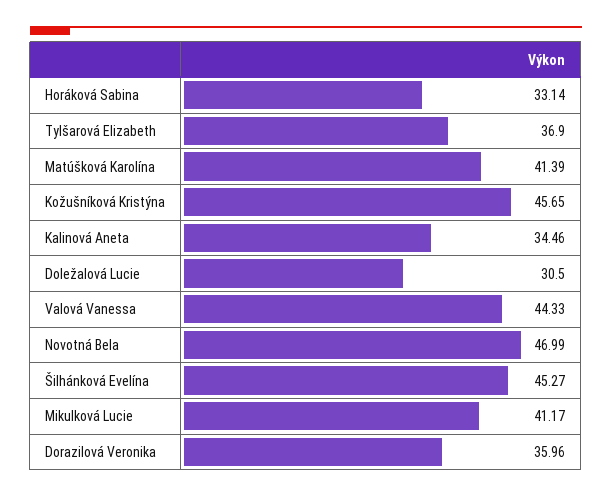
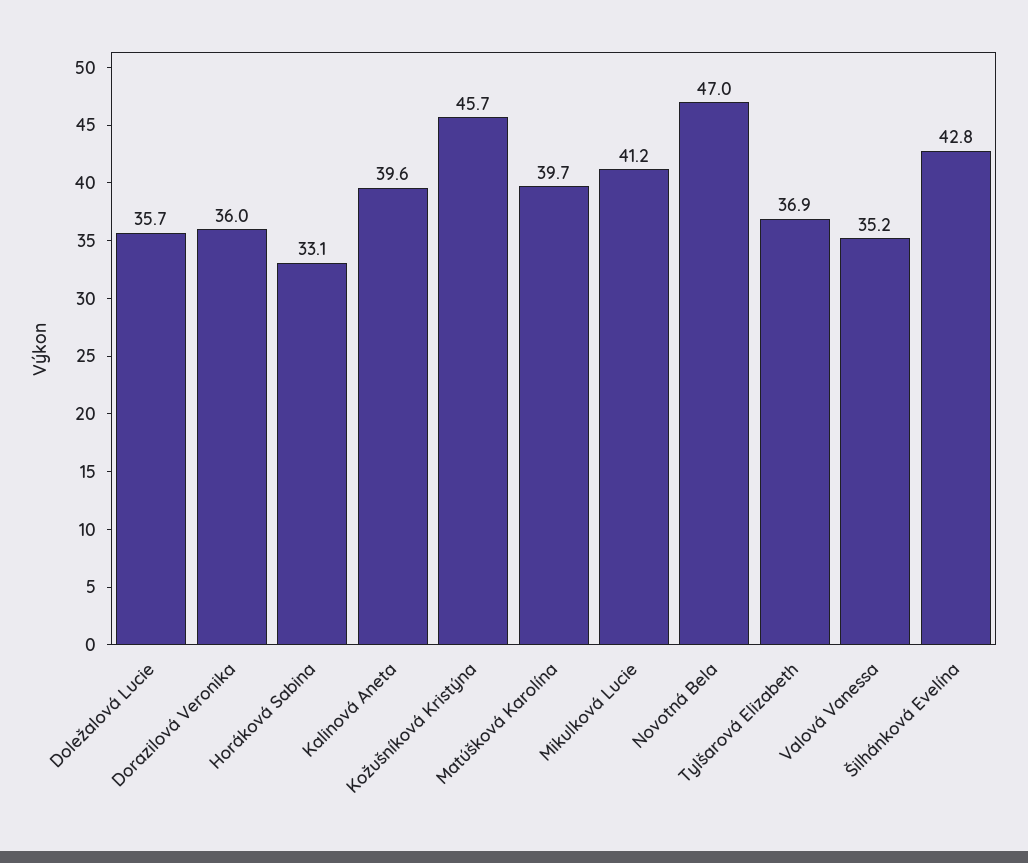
  {
    "Horáková Sabina": 33.14,
    "Tylšarová Elizabeth": 36.9,
-   "Matúšková Karolína": 41.39,
+   "Matúšková Karolína": 39.7,
    "Kožušníková Kristýna": 45.65,
-   "Kalinová Aneta": 34.46,
+   "Kalinová Aneta": 39.6,
-   "Doležalová Lucie": 30.5,
+   "Doležalová Lucie": 35.7,
-   "Valová Vanessa": 44.33,
+   "Valová Vanessa": 35.2,
    "Novotná Bela": 46.99,
-   "Šilhánková Evelína": 45.27,
+   "Šilhánková Evelína": 42.8,
    "Mikulková Lucie": 41.17,
    "Dorazilová Veronika": 35.96
  }

